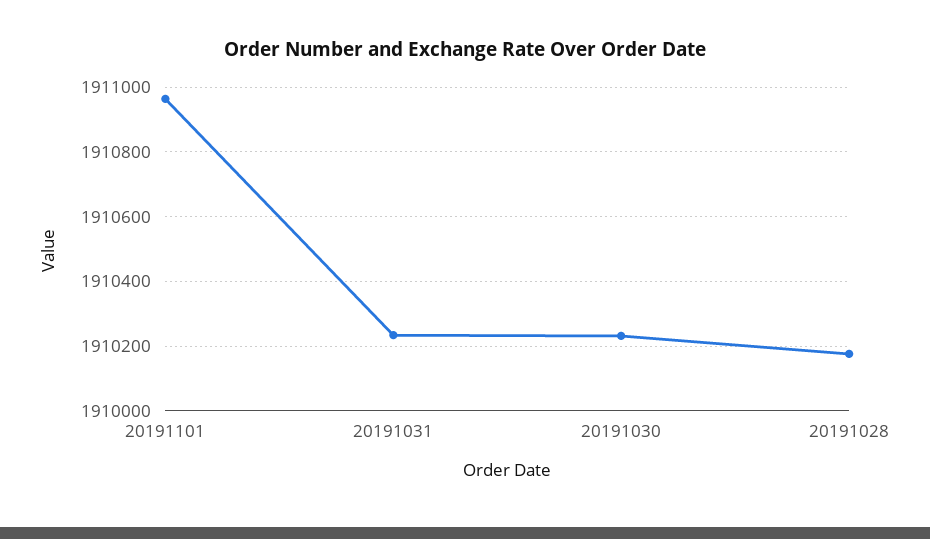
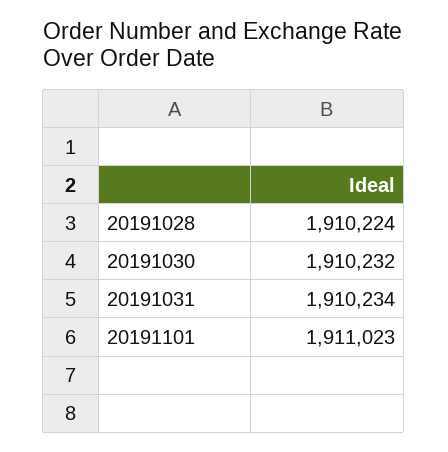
  {
-   "20191101": 1910960,
+   "20191101": 1911023,
    "20191031": 1910234,
    "20191030": 1910232,
-   "20191028": 1910180
+   "20191028": 1910224
  }

